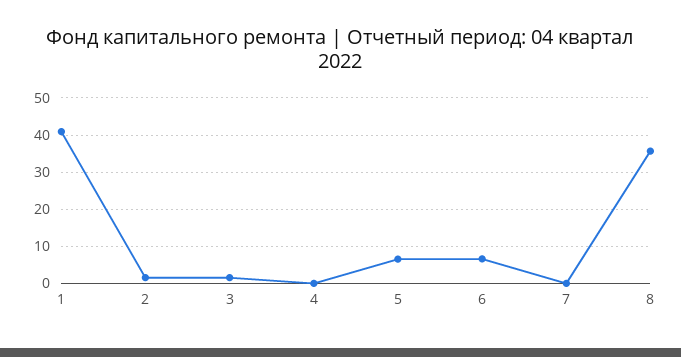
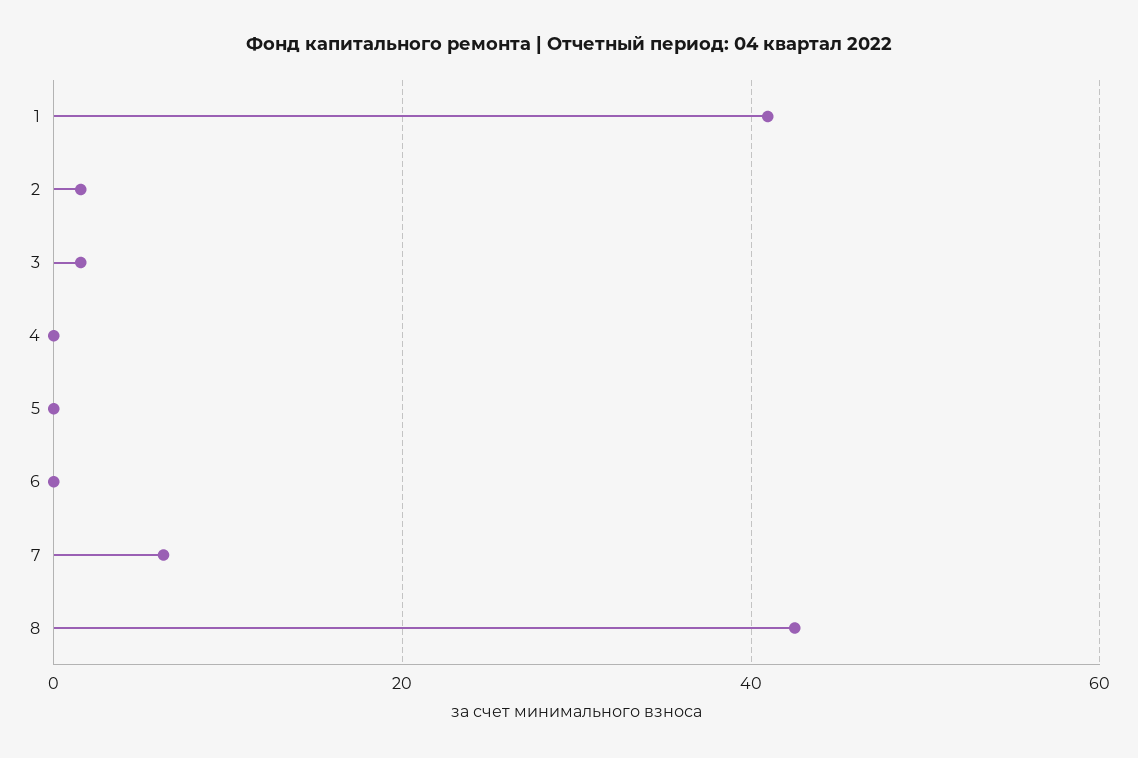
  {
    "1": 40,
    "2": 2,
    "3": 2,
    "4": 0,
-   "5": 6,
+   "5": 0,
-   "6": 6,
+   "6": 0,
-   "7": 0,
+   "7": 6,
-   "8": 36
+   "8": 42
  }

